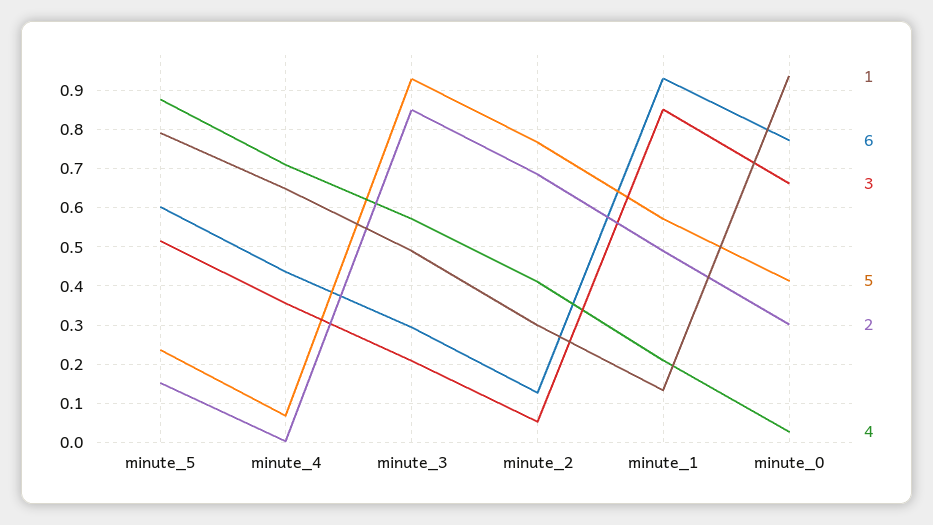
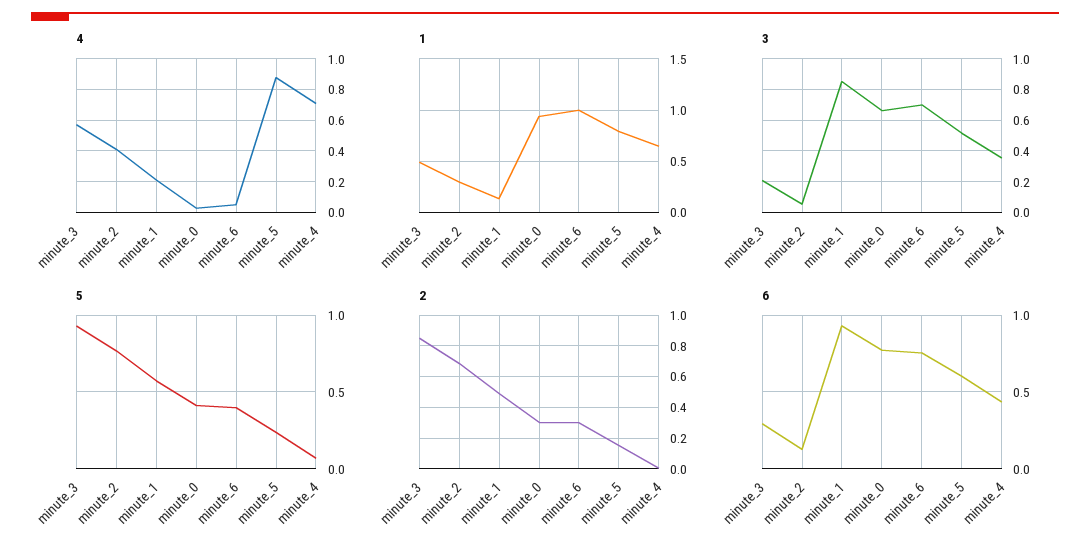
  {
    "1": {
      "minute_5": 0.8,
      "minute_4": 0.64,
      "minute_3": 0.5,
      "minute_2": 0.3,
      "minute_1": 0.14,
-     "minute_0": 0.94
+     "minute_0": 0.94,
+     "minute_6": 1
    },
    "6": {
      "minute_5": 0.6,
      "minute_4": 0.44,
      "minute_3": 0.3,
      "minute_2": 0.12,
      "minute_1": 0.94,
-     "minute_0": 0.78
+     "minute_0": 0.78,
+     "minute_6": 0.75
    },
    "3": {
      "minute_5": 0.52,
      "minute_4": 0.36,
      "minute_3": 0.2,
      "minute_2": 0.06,
      "minute_1": 0.86,
-     "minute_0": 0.66
+     "minute_0": 0.66,
+     "minute_6": 0.7
    },
    "5": {
      "minute_5": 0.24,
      "minute_4": 0.06,
      "minute_3": 0.94,
      "minute_2": 0.76,
      "minute_1": 0.58,
-     "minute_0": 0.42
+     "minute_0": 0.42,
+     "minute_6": 0.4
    },
    "2": {
      "minute_5": 0.16,
      "minute_4": 0,
      "minute_3": 0.86,
      "minute_2": 0.68,
      "minute_1": 0.5,
-     "minute_0": 0.3
+     "minute_0": 0.3,
+     "minute_6": 0.3
    },
    "4": {
      "minute_5": 0.88,
      "minute_4": 0.7,
      "minute_3": 0.58,
      "minute_2": 0.42,
      "minute_1": 0.22,
-     "minute_0": 0.02
+     "minute_0": 0.02,
+     "minute_6": 0.05
    }
  }

